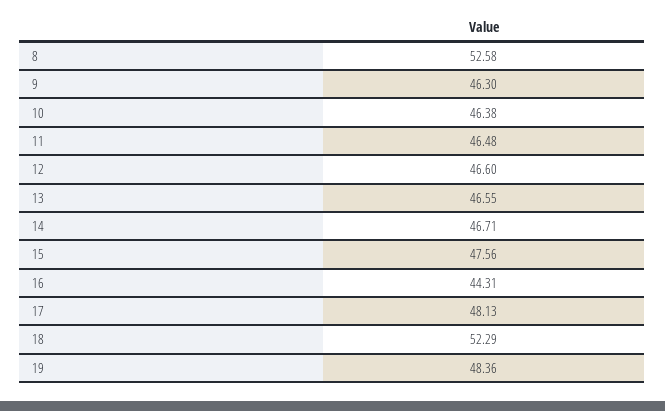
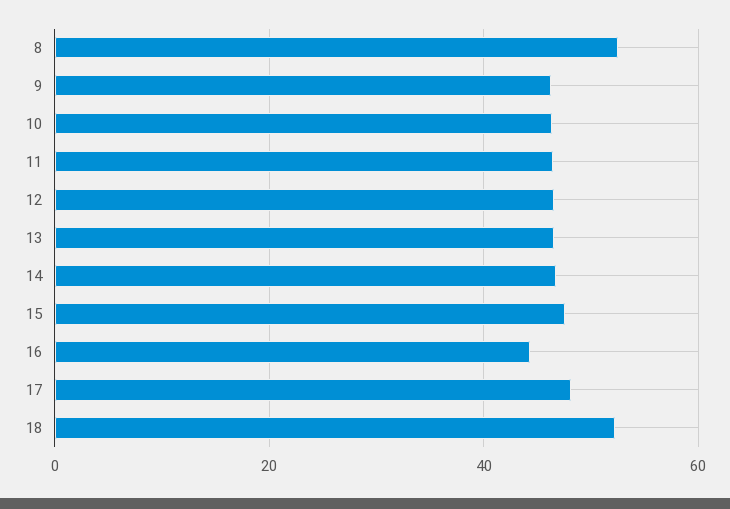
  {
    "8": 52.58,
    "9": 46.3,
    "10": 46.38,
    "11": 46.48,
    "12": 46.6,
    "13": 46.55,
    "14": 46.71,
    "15": 47.56,
    "16": 44.31,
    "17": 48.13,
-   "18": 52.29,
+   "18": 52.29
-   "19": 48.36
  }

